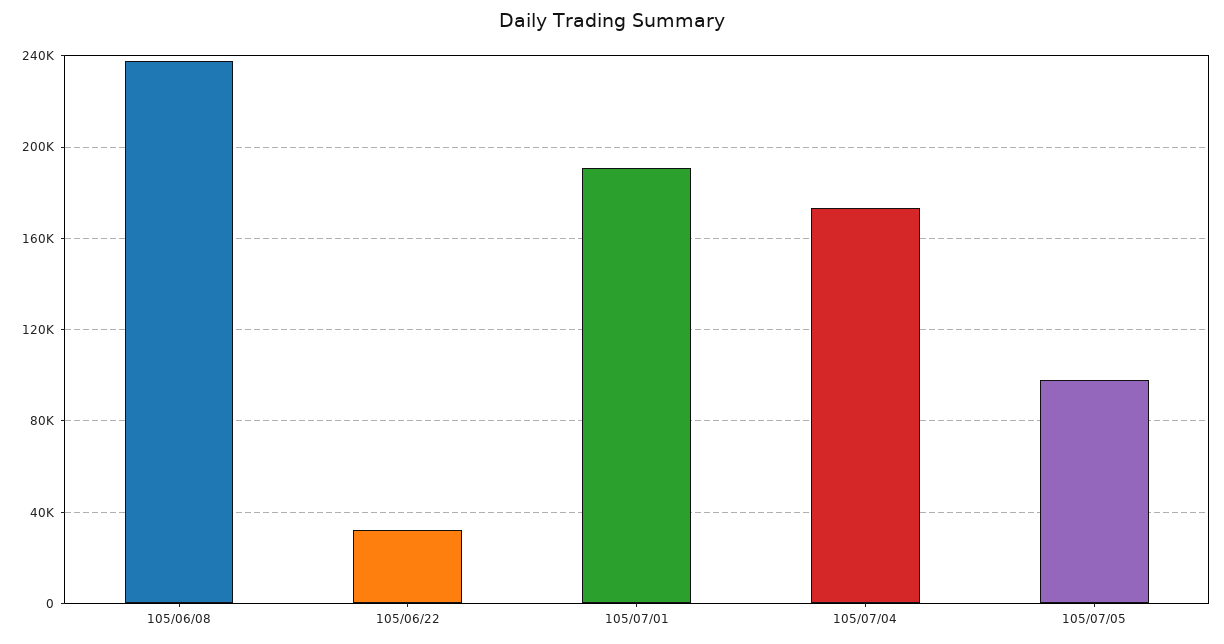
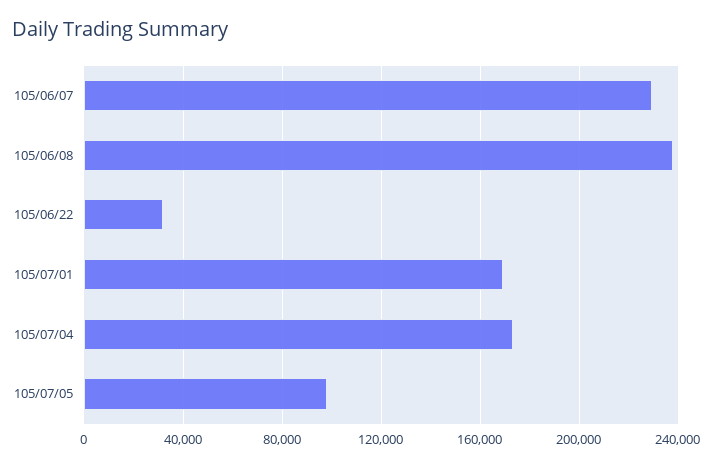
  {
    "105/06/08": 240000,
    "105/06/22": 30000,
-   "105/07/01": 190000,
+   "105/07/01": 170000,
    "105/07/04": 175000,
-   "105/07/05": 100000
+   "105/07/05": 100000,
+   "105/06/07": 230000
  }

